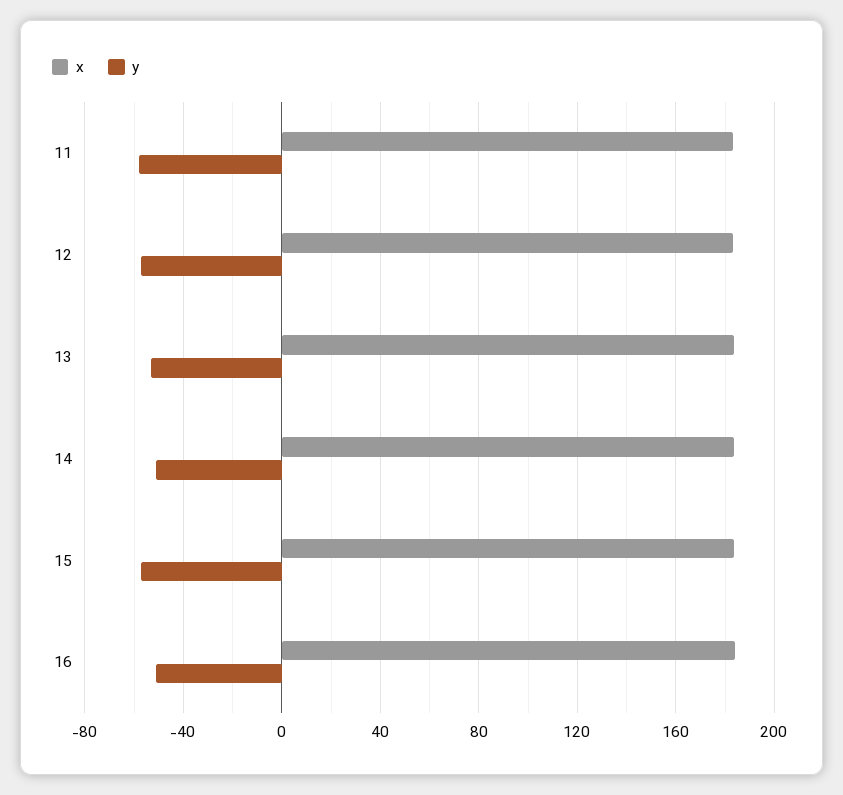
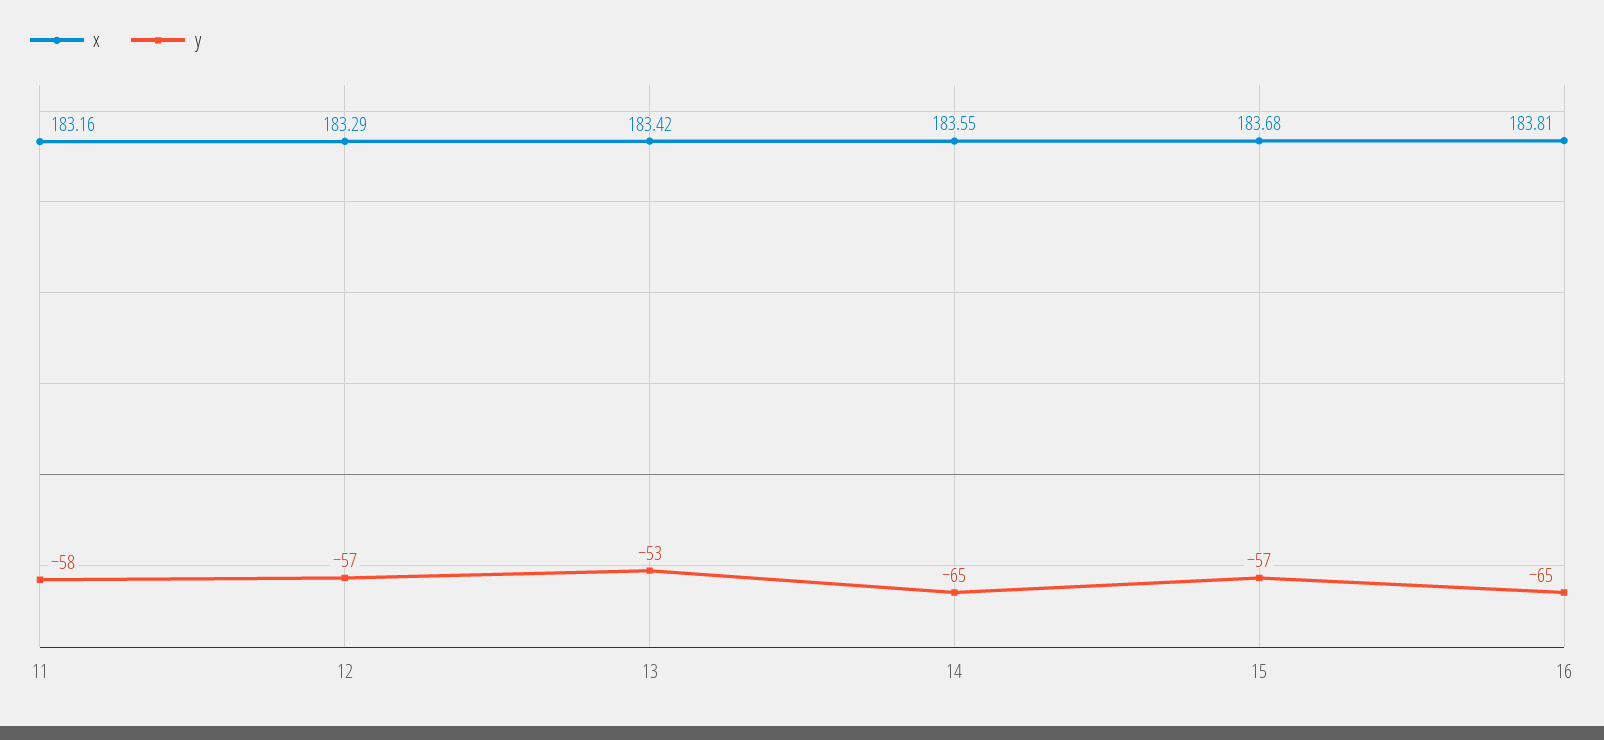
  {
    "x": {
      "11": 183.16,
      "12": 183.29,
      "13": 183.42,
      "14": 183.55,
      "15": 183.68,
      "16": 183.81
    },
    "y": {
      "11": -58,
      "12": -57,
      "13": -53,
-     "14": -50,
+     "14": -65,
      "15": -57,
-     "16": -50
+     "16": -65
    }
  }

